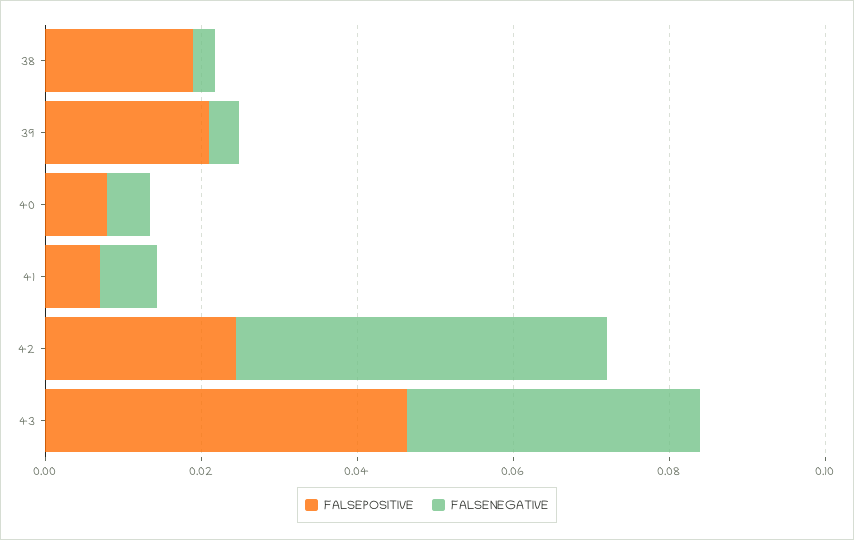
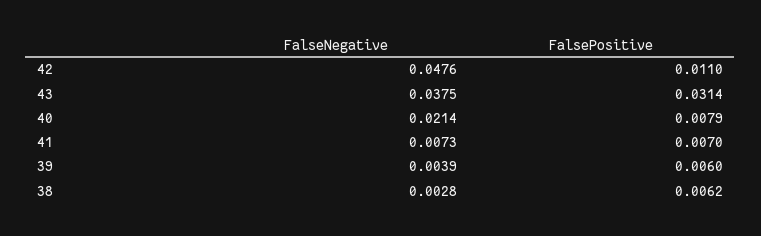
  {
    "FALSEPOSITIVE": {
-     "38": 0.02,
+     "38": 0.0062,
-     "39": 0.02,
+     "39": 0.006,
      "40": 0.0079,
      "41": 0.007,
-     "42": 0.025,
+     "42": 0.011,
-     "43": 0.045
+     "43": 0.0314
    },
    "FALSENEGATIVE": {
      "38": 0.0028,
      "39": 0.0039,
-     "40": 0.005,
+     "40": 0.0214,
      "41": 0.0073,
      "42": 0.0476,
      "43": 0.0375
    }
  }

